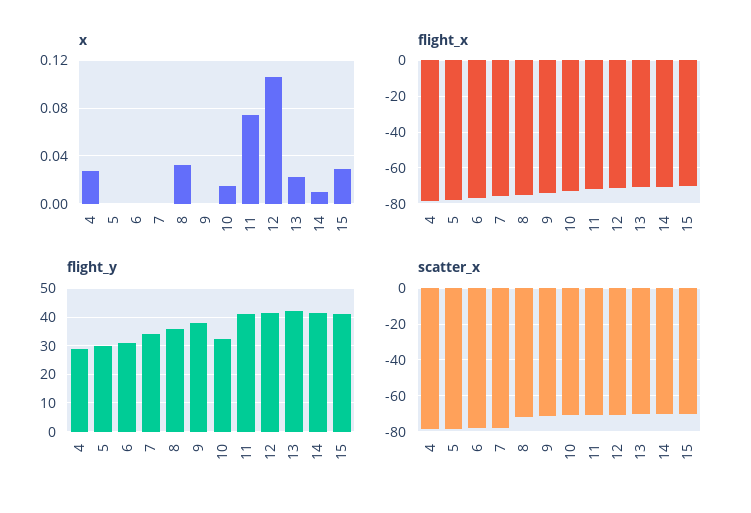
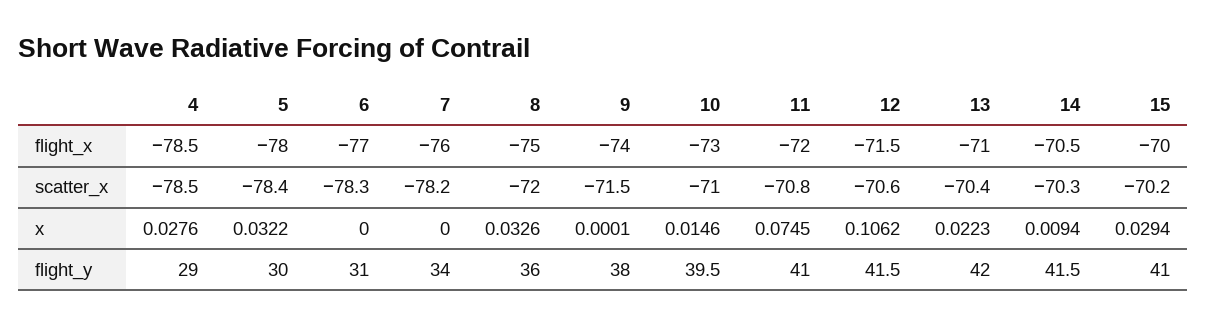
  {
    "x": {
      "4": 0.0276,
-     "5": 0,
+     "5": 0.0322,
      "6": 0,
      "7": 0,
      "8": 0.0326,
      "9": 0.0001,
      "10": 0.0146,
      "11": 0.0745,
      "12": 0.1062,
      "13": 0.0223,
      "14": 0.0094,
      "15": 0.0294
    },
    "flight_x": {
      "4": -78.5,
      "5": -78,
      "6": -77,
      "7": -76,
      "8": -75,
      "9": -74,
      "10": -73,
      "11": -72,
      "12": -71.5,
      "13": -71,
      "14": -70.5,
      "15": -70
    },
    "flight_y": {
      "4": 29,
      "5": 30,
      "6": 31,
      "7": 34,
      "8": 36,
      "9": 38,
-     "10": 32.5,
+     "10": 39.5,
      "11": 41,
      "12": 41.5,
      "13": 42,
      "14": 41.5,
      "15": 41
    },
    "scatter_x": {
      "4": -78.5,
      "5": -78.4,
      "6": -78.3,
      "7": -78.2,
      "8": -72,
      "9": -71.5,
      "10": -71,
      "11": -70.8,
      "12": -70.6,
      "13": -70.4,
      "14": -70.3,
      "15": -70.2
    }
  }

